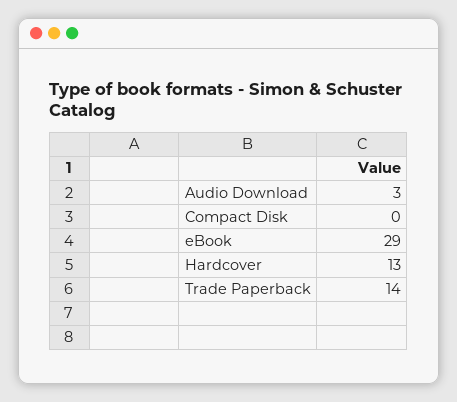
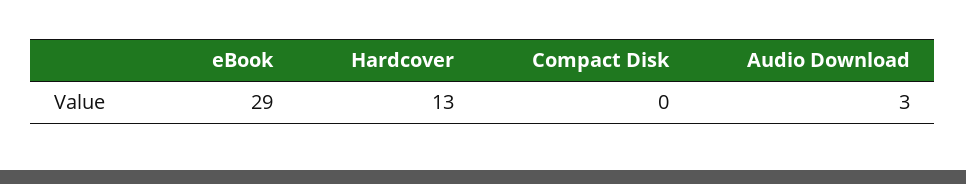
  {
    "Audio Download": 3,
    "Compact Disk": 0,
    "eBook": 29,
-   "Hardcover": 13,
+   "Hardcover": 13
-   "Trade Paperback": 14
  }

